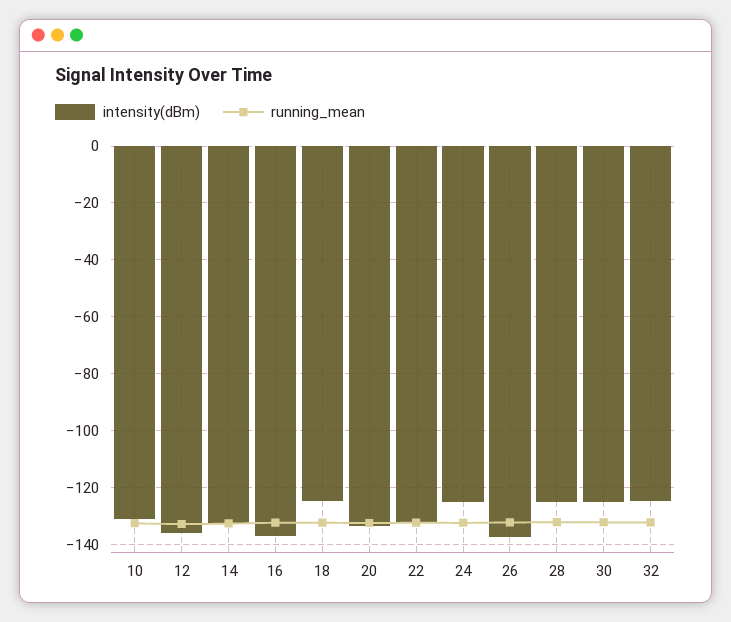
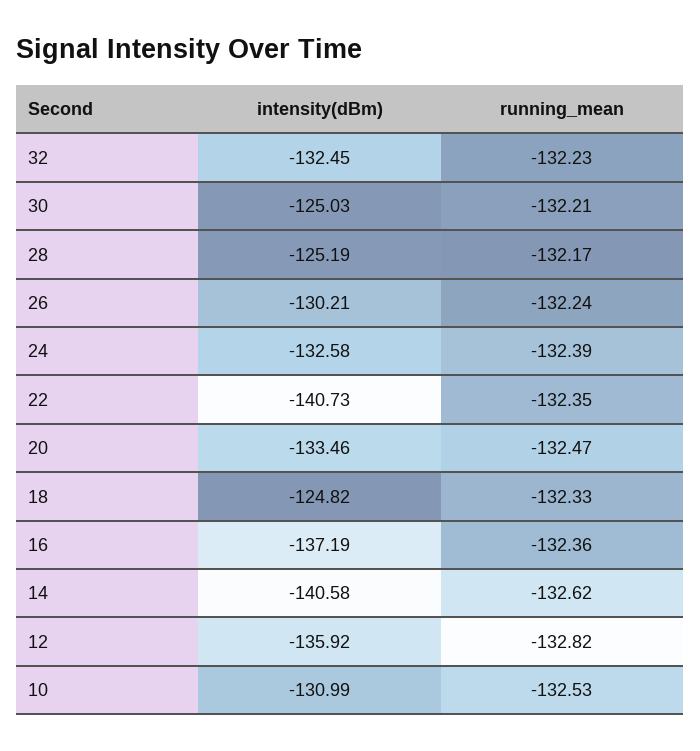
  {
    "intensity(dBm)": {
      "10": -130.99,
      "12": -135.92,
-     "14": -132.5,
+     "14": -140.58,
      "16": -137.19,
      "18": -124.82,
      "20": -133.46,
-     "22": -132.5,
+     "22": -140.73,
-     "24": -125,
+     "24": -132.58,
-     "26": -137.5,
+     "26": -130.21,
      "28": -125.19,
      "30": -125.03,
-     "32": -125
+     "32": -132.45
    },
    "running_mean": {
      "10": -132.53,
      "12": -132.82,
      "14": -132.62,
      "16": -132.36,
      "18": -132.33,
      "20": -132.47,
      "22": -132.35,
      "24": -132.39,
      "26": -132.24,
      "28": -132.17,
      "30": -132.21,
      "32": -132.23
    }
  }

